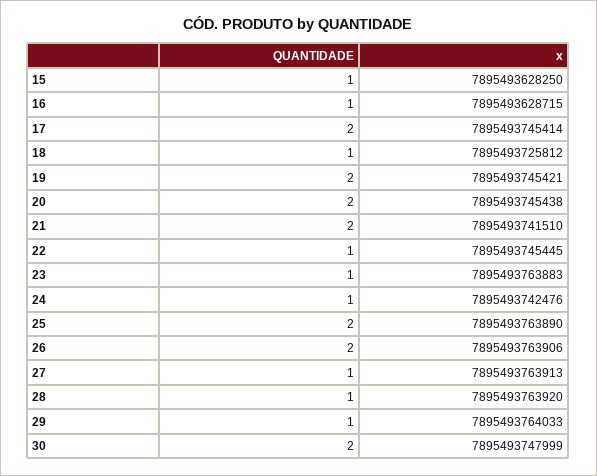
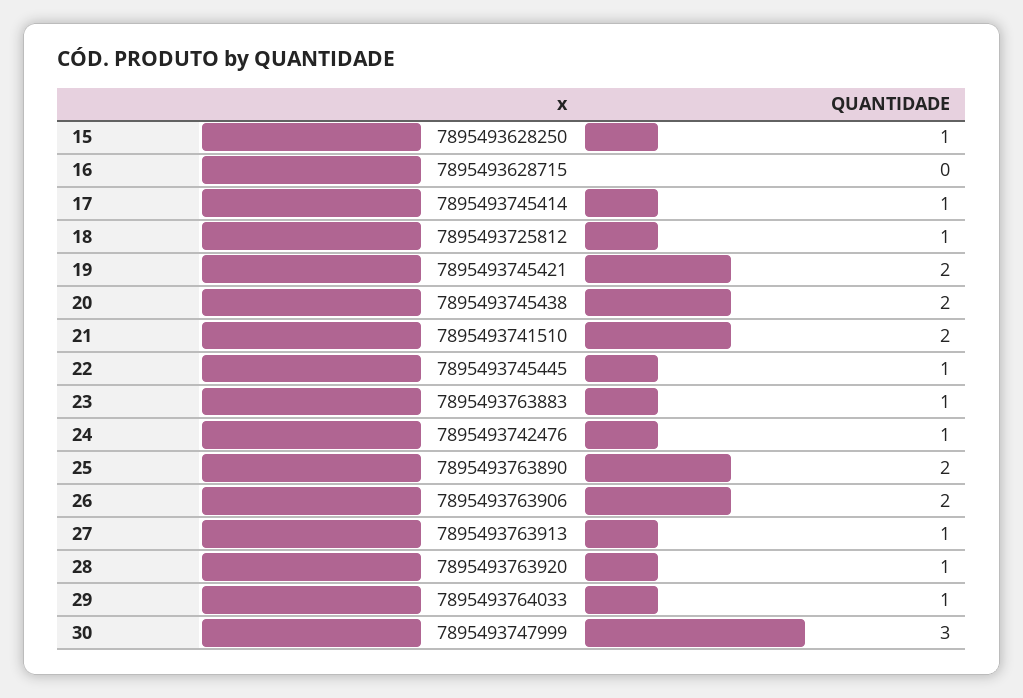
  {
    "QUANTIDADE": {
      "15": 1,
-     "16": 1,
+     "16": 0,
-     "17": 2,
+     "17": 1,
      "18": 1,
      "19": 2,
      "20": 2,
      "21": 2,
      "22": 1,
      "23": 1,
      "24": 1,
      "25": 2,
      "26": 2,
      "27": 1,
      "28": 1,
      "29": 1,
-     "30": 2
+     "30": 3
    },
    "x": {
      "15": 7895493628250,
      "16": 7895493628715,
      "17": 7895493745414,
      "18": 7895493725812,
      "19": 7895493745421,
      "20": 7895493745438,
      "21": 7895493741510,
      "22": 7895493745445,
      "23": 7895493763883,
      "24": 7895493742476,
      "25": 7895493763890,
      "26": 7895493763906,
      "27": 7895493763913,
      "28": 7895493763920,
      "29": 7895493764033,
      "30": 7895493747999
    }
  }

